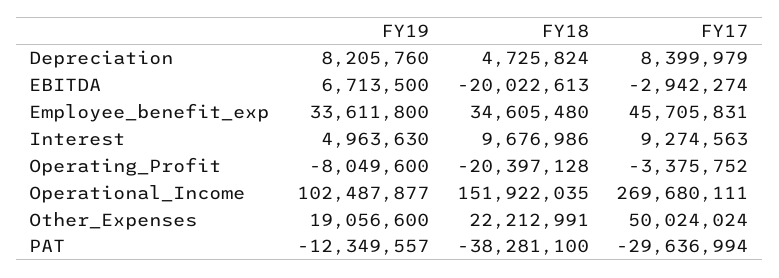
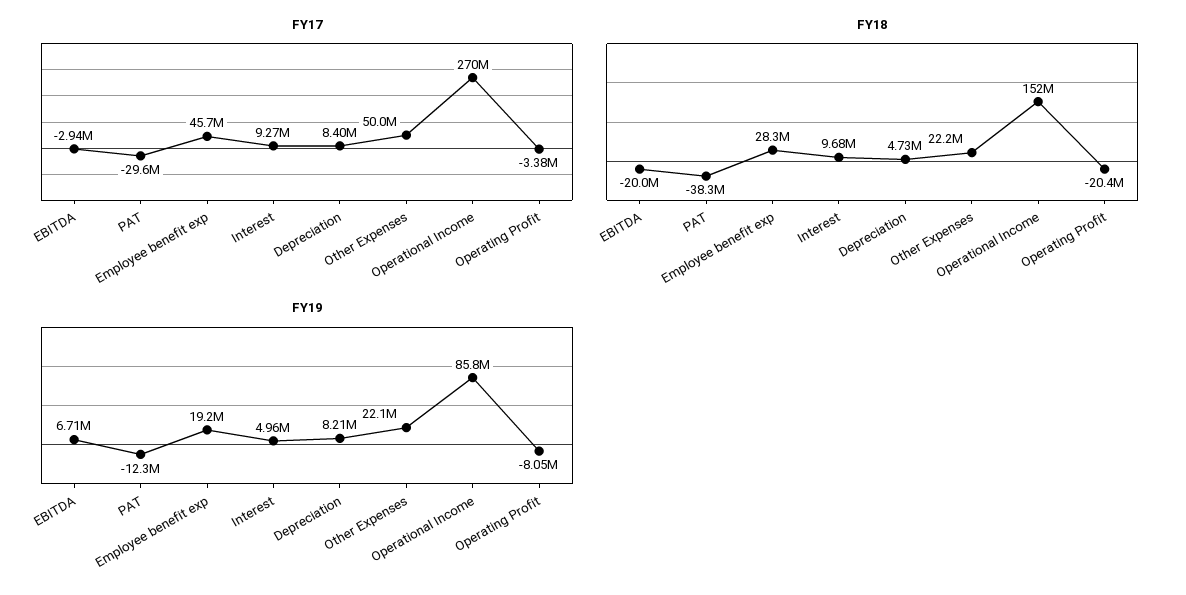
  {
    "FY19": {
      "Depreciation": 8205760,
      "EBITDA": 6713500,
-     "Employee_benefit_exp": 33611800,
+     "Employee_benefit_exp": 19200000,
      "Interest": 4963630,
      "Operating_Profit": -8049600,
-     "Operational_Income": 102487877,
+     "Operational_Income": 85800000,
-     "Other_Expenses": 19056600,
+     "Other_Expenses": 22100000,
      "PAT": -12349557
    },
    "FY18": {
      "Depreciation": 4725824,
      "EBITDA": -20022613,
-     "Employee_benefit_exp": 34605480,
+     "Employee_benefit_exp": 28300000,
      "Interest": 9676986,
      "Operating_Profit": -20397128,
      "Operational_Income": 151922035,
      "Other_Expenses": 22212991,
      "PAT": -38281100
    },
    "FY17": {
      "Depreciation": 8399979,
      "EBITDA": -2942274,
      "Employee_benefit_exp": 45705831,
      "Interest": 9274563,
      "Operating_Profit": -3375752,
      "Operational_Income": 269680111,
      "Other_Expenses": 50024024,
      "PAT": -29636994
    }
  }

